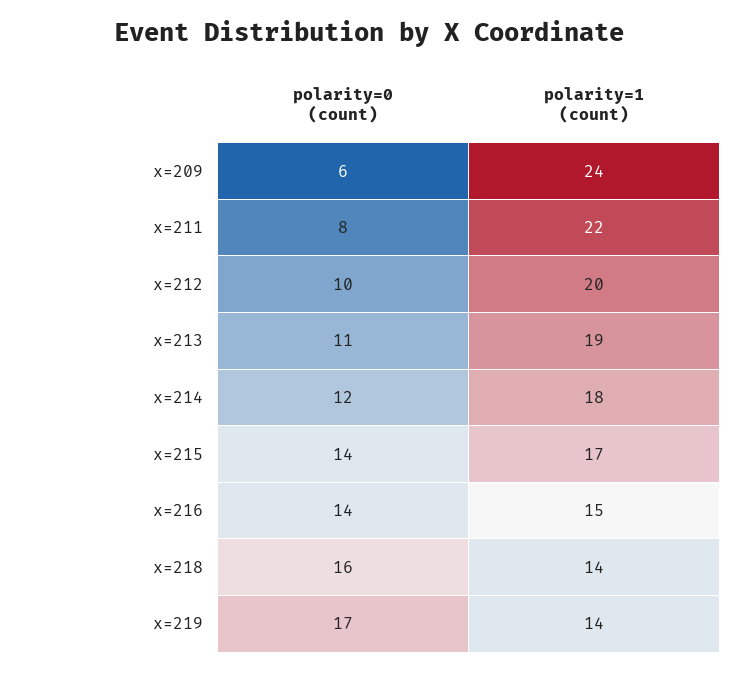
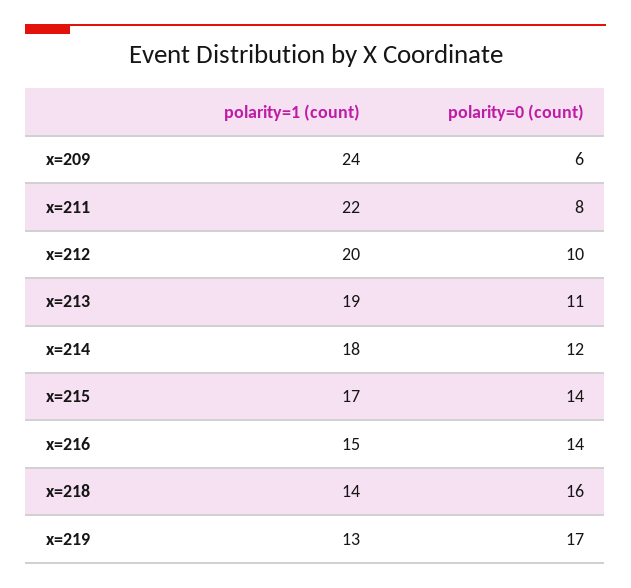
  {
    "polarity=0 (count)": {
      "x=209": 6,
      "x=211": 8,
      "x=212": 10,
      "x=213": 11,
      "x=214": 12,
      "x=215": 14,
      "x=216": 14,
      "x=218": 16,
      "x=219": 17
    },
    "polarity=1 (count)": {
      "x=209": 24,
      "x=211": 22,
      "x=212": 20,
      "x=213": 19,
      "x=214": 18,
      "x=215": 17,
      "x=216": 15,
      "x=218": 14,
-     "x=219": 14
+     "x=219": 13
    }
  }

